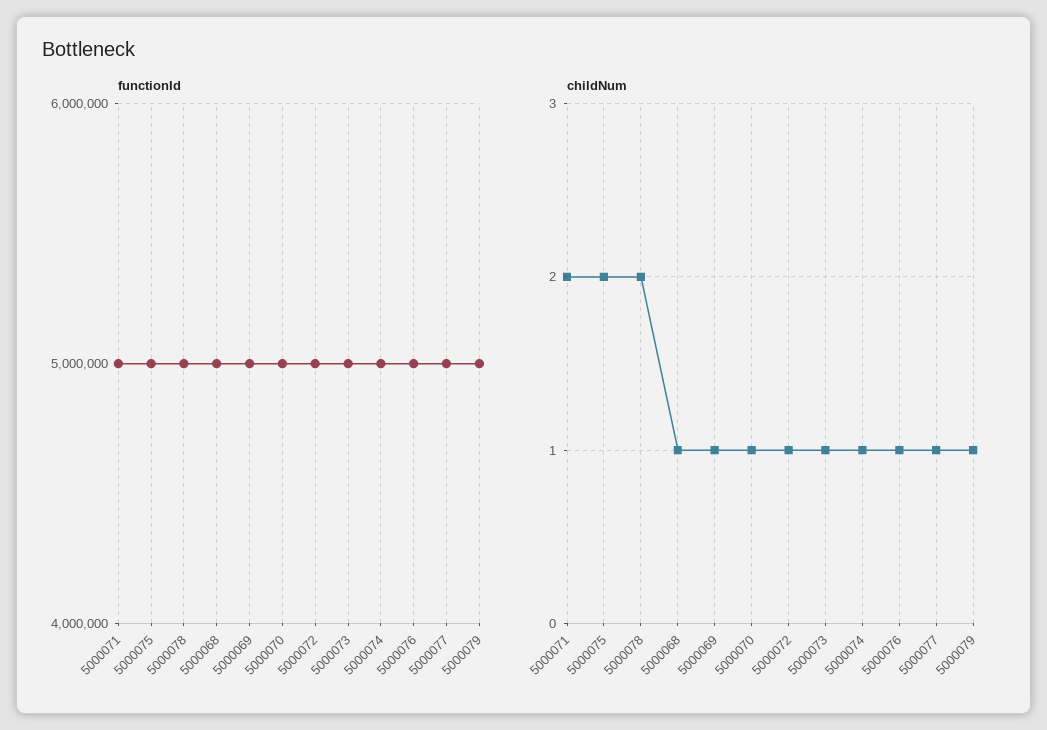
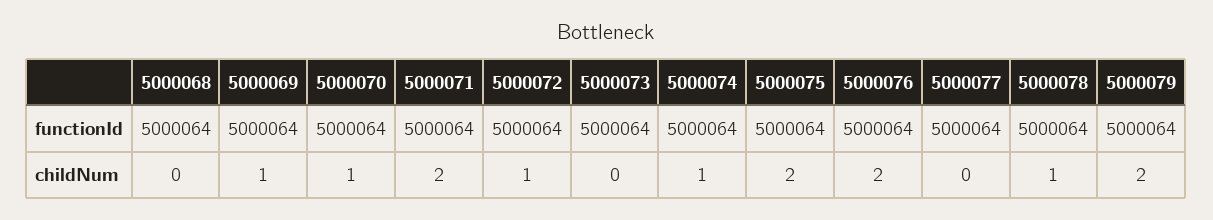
  {
    "functionId": {
      "5000071": 5000064,
      "5000075": 5000064,
      "5000078": 5000064,
      "5000068": 5000064,
      "5000069": 5000064,
      "5000070": 5000064,
      "5000072": 5000064,
      "5000073": 5000064,
      "5000074": 5000064,
      "5000076": 5000064,
      "5000077": 5000064,
      "5000079": 5000064
    },
    "childNum": {
      "5000071": 2,
      "5000075": 2,
-     "5000078": 2,
+     "5000078": 1,
-     "5000068": 1,
+     "5000068": 0,
      "5000069": 1,
      "5000070": 1,
      "5000072": 1,
-     "5000073": 1,
+     "5000073": 0,
      "5000074": 1,
-     "5000076": 1,
+     "5000076": 2,
-     "5000077": 1,
+     "5000077": 0,
-     "5000079": 1
+     "5000079": 2
    }
  }

